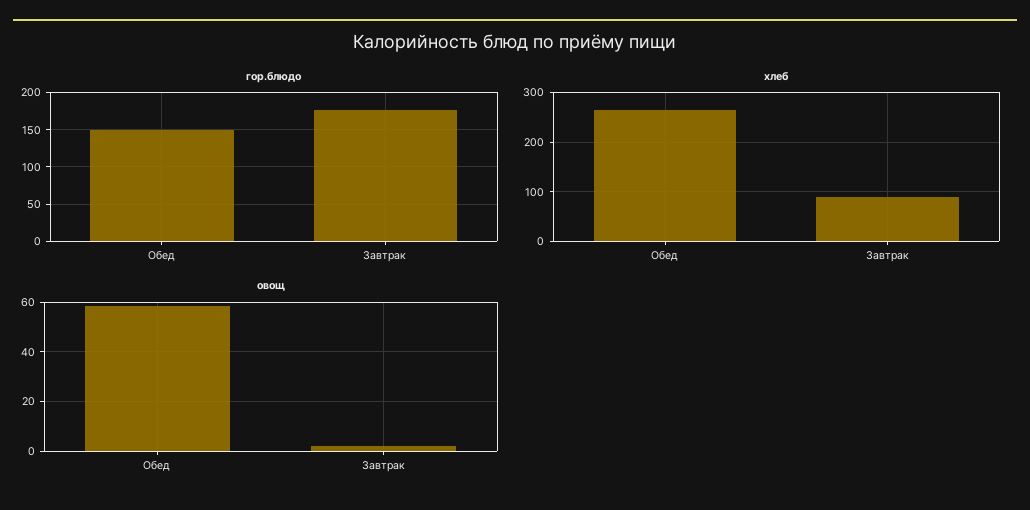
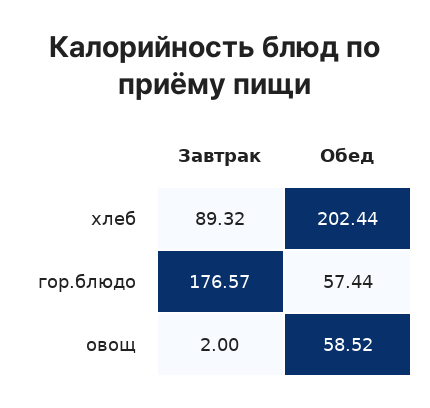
  {
    "гор.блюдо": {
-     "Обед": 150,
+     "Обед": 57.44,
      "Завтрак": 176.57
    },
    "хлеб": {
-     "Обед": 260,
+     "Обед": 202.44,
      "Завтрак": 89.32
    },
    "овощ": {
      "Обед": 58.52,
      "Завтрак": 2
    }
  }

